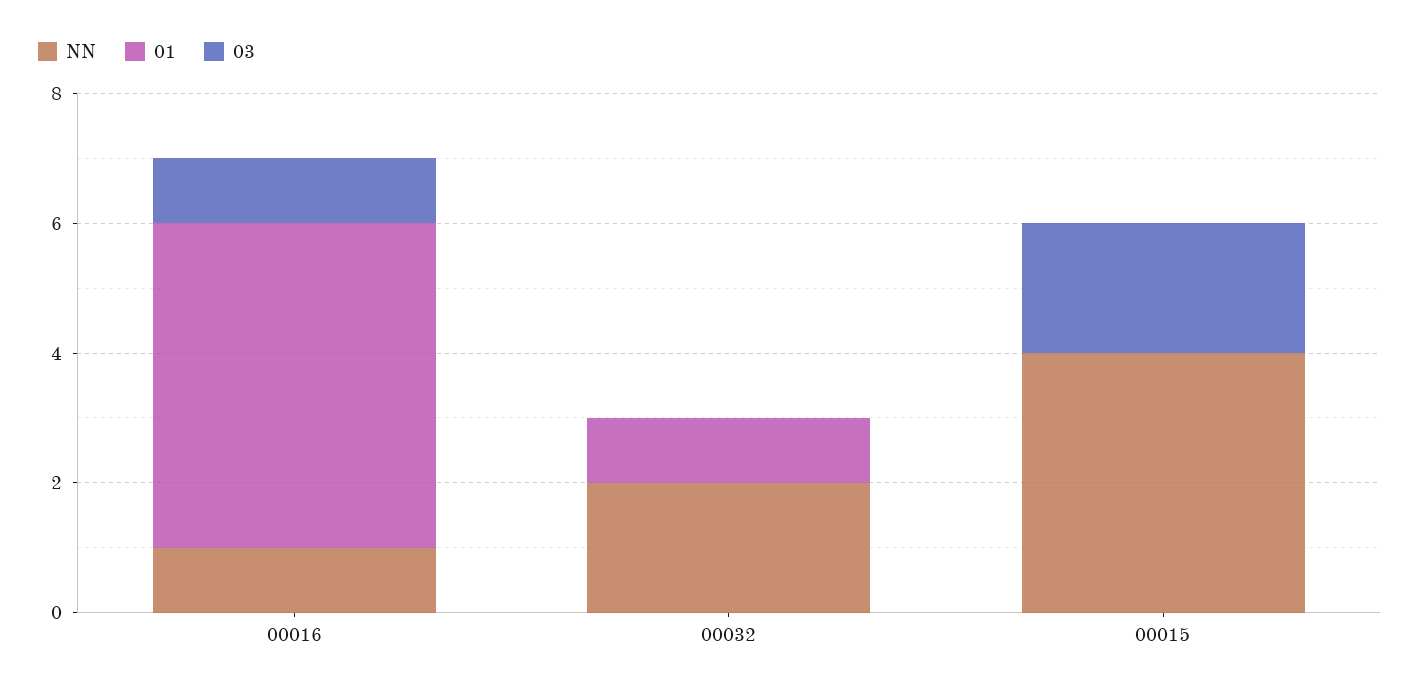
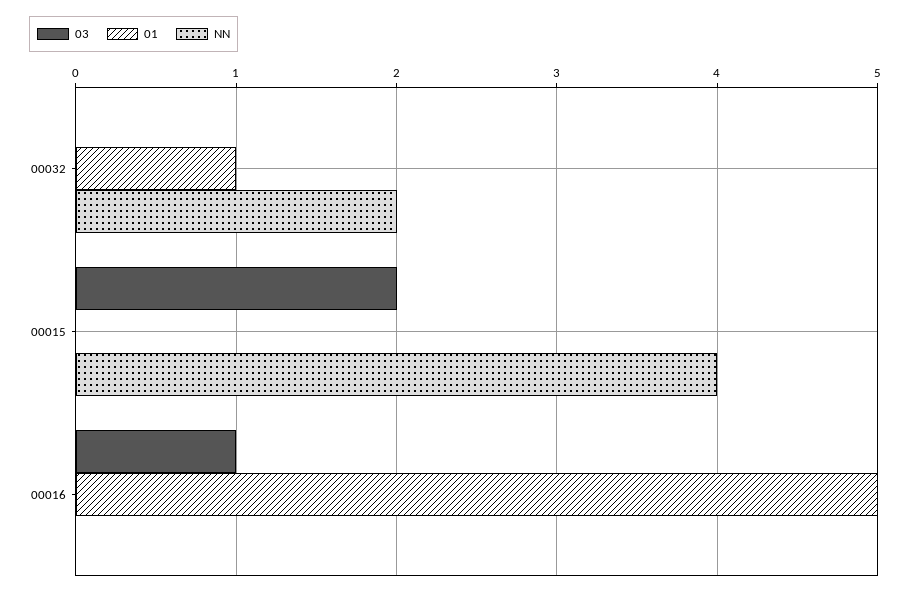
  {
    "NN": {
-     "00016": 1,
+     "00016": 0,
      "00032": 2,
      "00015": 4
    },
    "01": {
      "00016": 5,
      "00032": 1,
      "00015": 0
    },
    "03": {
      "00016": 1,
      "00032": 0,
      "00015": 2
    }
  }

